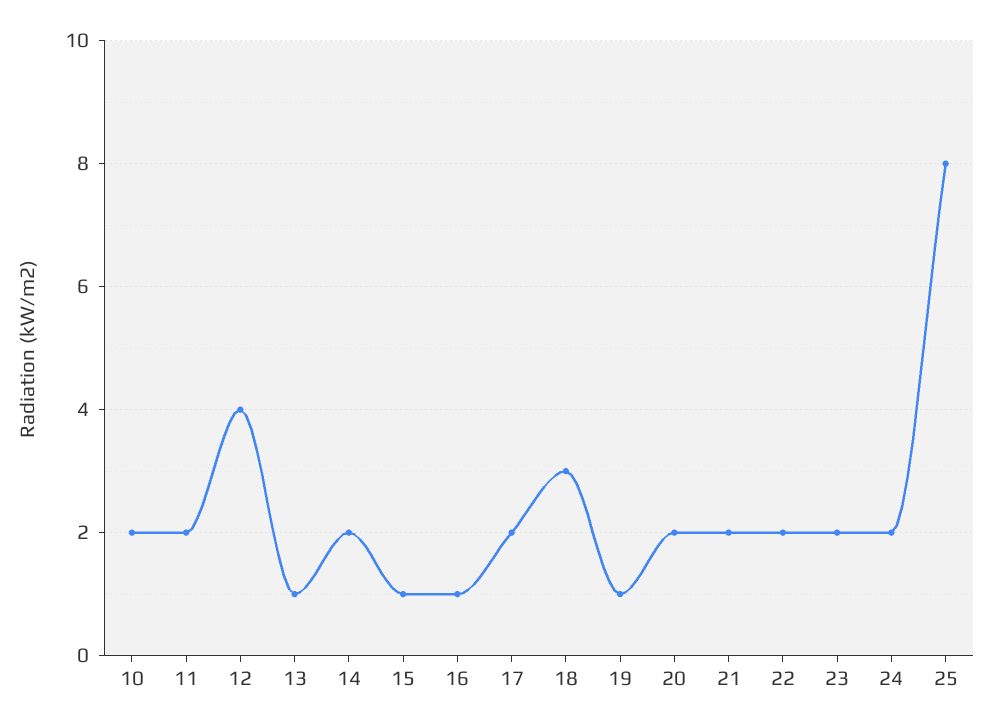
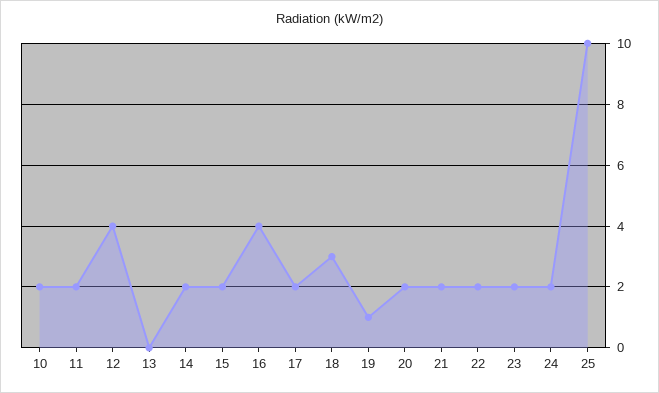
  {
    "10": 2,
    "11": 2,
    "12": 4,
-   "13": 1,
+   "13": 0,
    "14": 2,
-   "15": 1,
+   "15": 2,
-   "16": 1,
+   "16": 4,
    "17": 2,
    "18": 3,
    "19": 1,
    "20": 2,
    "21": 2,
    "22": 2,
    "23": 2,
    "24": 2,
-   "25": 8
+   "25": 10
  }

